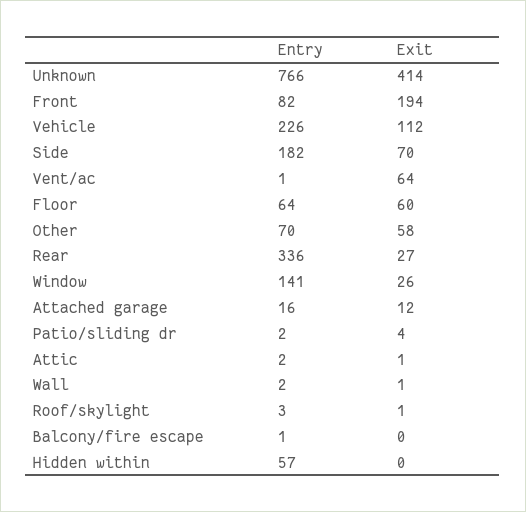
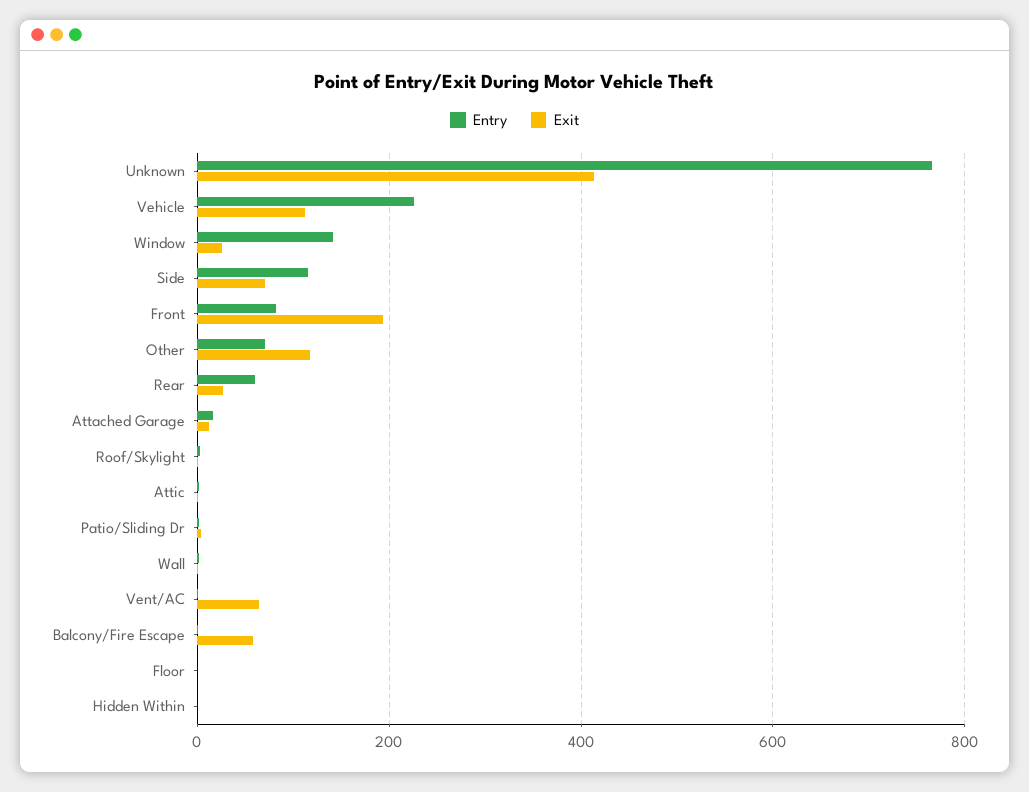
  {
    "Entry": {
      "Unknown": 766,
      "Front": 82,
      "Vehicle": 226,
-     "Side": 182,
+     "Side": 120,
      "Vent/ac": 1,
-     "Floor": 64,
+     "Floor": 0,
      "Other": 70,
-     "Rear": 336,
+     "Rear": 60,
      "Window": 141,
      "Attached garage": 16,
      "Patio/sliding dr": 2,
      "Attic": 2,
      "Wall": 2,
      "Roof/skylight": 3,
      "Balcony/fire escape": 1,
-     "Hidden within": 57
+     "Hidden within": 0
    },
    "Exit": {
      "Unknown": 414,
      "Front": 194,
      "Vehicle": 112,
      "Side": 70,
      "Vent/ac": 64,
-     "Floor": 60,
+     "Floor": 0,
-     "Other": 58,
+     "Other": 120,
      "Rear": 27,
      "Window": 26,
      "Attached garage": 12,
      "Patio/sliding dr": 4,
      "Attic": 1,
      "Wall": 1,
      "Roof/skylight": 1,
-     "Balcony/fire escape": 0,
+     "Balcony/fire escape": 60,
      "Hidden within": 0
    }
  }

